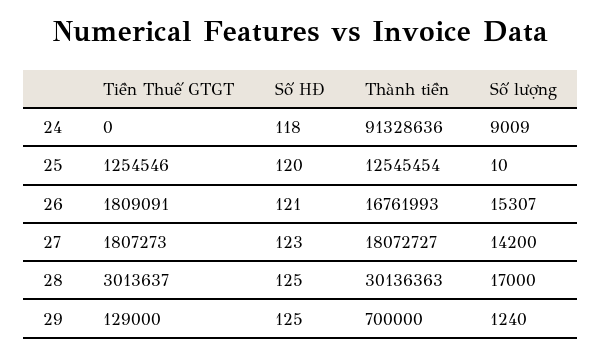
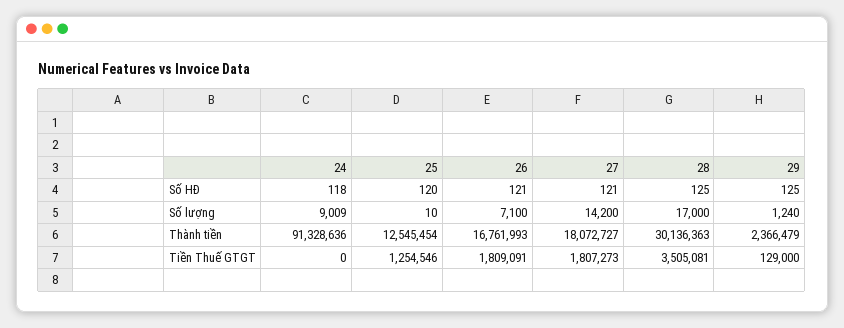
  {
    "Tiền Thuế GTGT": {
      "24": 0,
      "25": 1254546,
      "26": 1809091,
      "27": 1807273,
-     "28": 3013637,
+     "28": 3505081,
      "29": 129000
    },
    "Số HĐ": {
      "24": 118,
      "25": 120,
      "26": 121,
-     "27": 123,
+     "27": 121,
      "28": 125,
      "29": 125
    },
    "Thành tiền": {
      "24": 91328636,
      "25": 12545454,
      "26": 16761993,
      "27": 18072727,
      "28": 30136363,
-     "29": 700000
+     "29": 2366479
    },
    "Số lượng": {
      "24": 9009,
      "25": 10,
-     "26": 15307,
+     "26": 7100,
      "27": 14200,
      "28": 17000,
      "29": 1240
    }
  }

